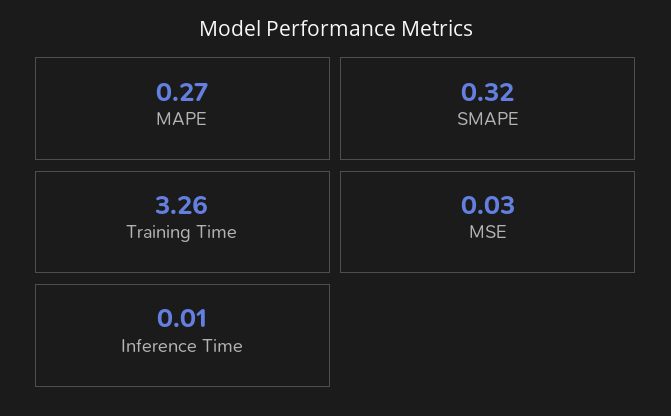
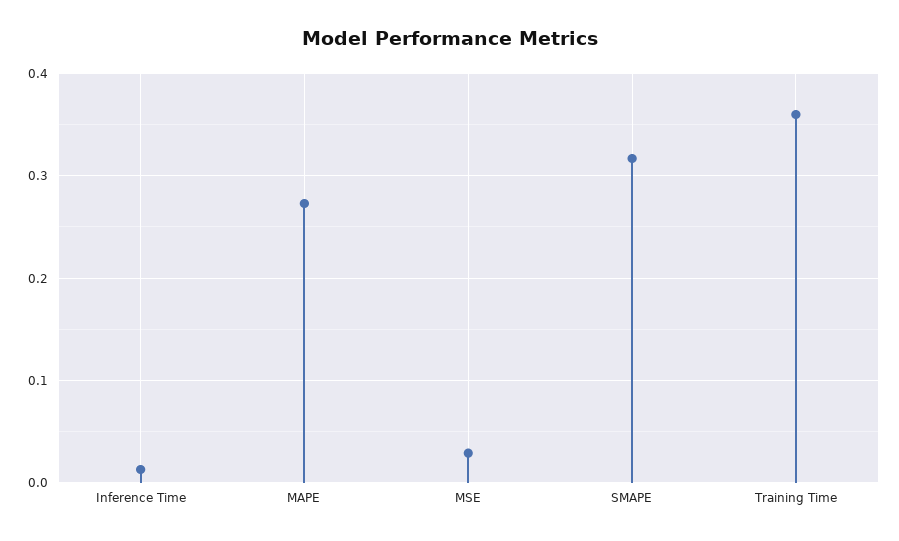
  {
    "MAPE": 0.27,
    "SMAPE": 0.32,
-   "Training Time": 3.26,
+   "Training Time": 0.36,
    "MSE": 0.03,
    "Inference Time": 0.01
  }

